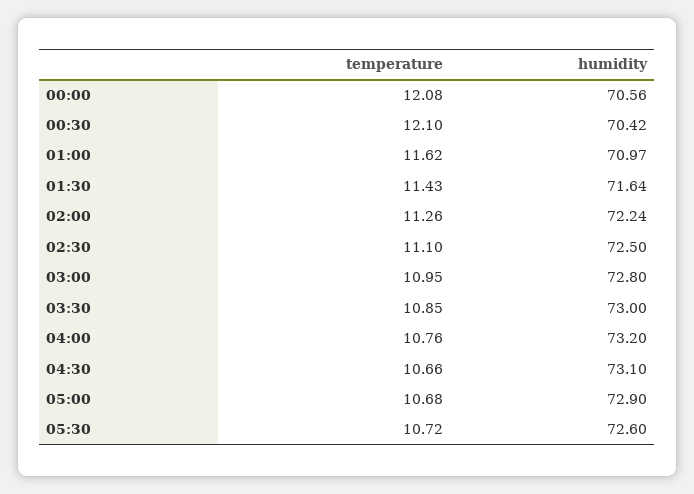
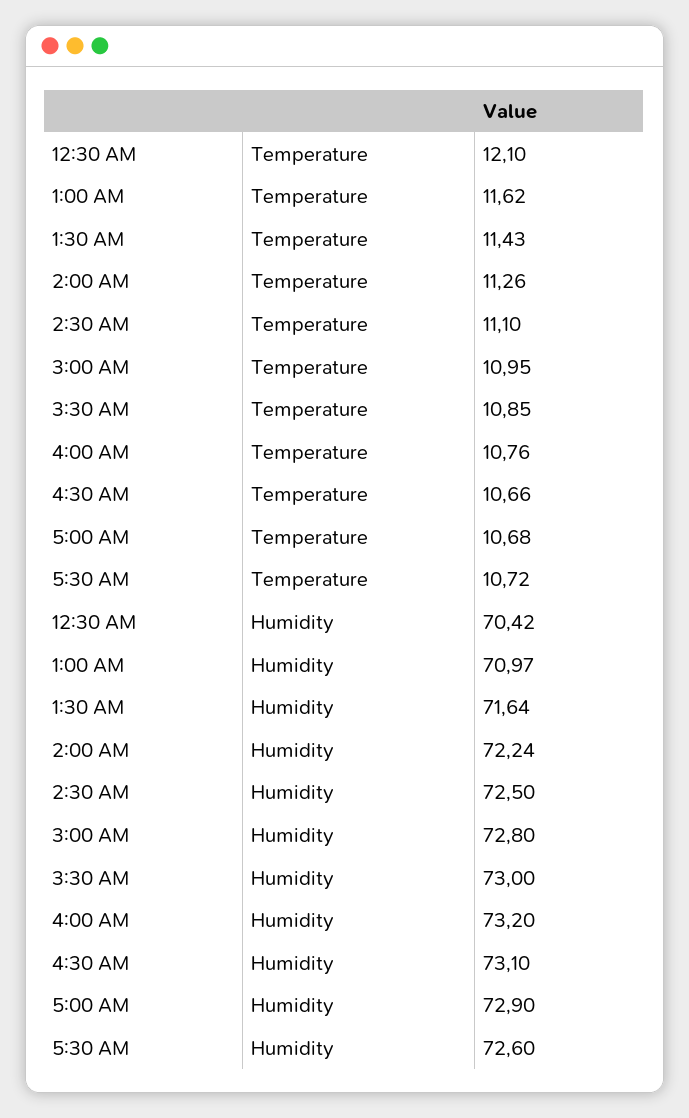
  {
    "temperature": {
-     "00:00": 12.08,
      "00:30": 12.1,
      "01:00": 11.62,
      "01:30": 11.43,
      "02:00": 11.26,
      "02:30": 11.1,
      "03:00": 10.95,
      "03:30": 10.85,
      "04:00": 10.76,
      "04:30": 10.66,
      "05:00": 10.68,
      "05:30": 10.72
    },
    "humidity": {
-     "00:00": 70.56,
      "00:30": 70.42,
      "01:00": 70.97,
      "01:30": 71.64,
      "02:00": 72.24,
      "02:30": 72.5,
      "03:00": 72.8,
      "03:30": 73,
      "04:00": 73.2,
      "04:30": 73.1,
      "05:00": 72.9,
      "05:30": 72.6
    }
  }

